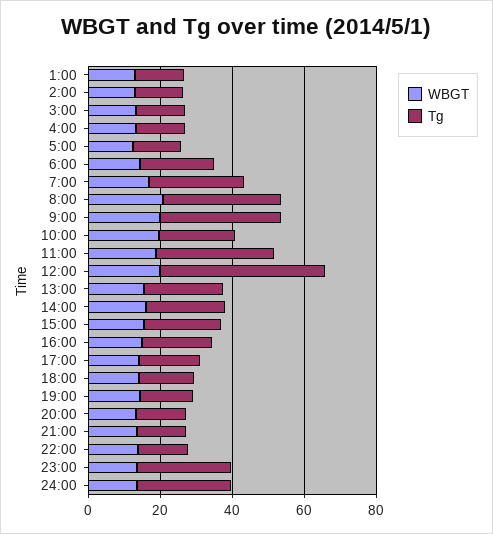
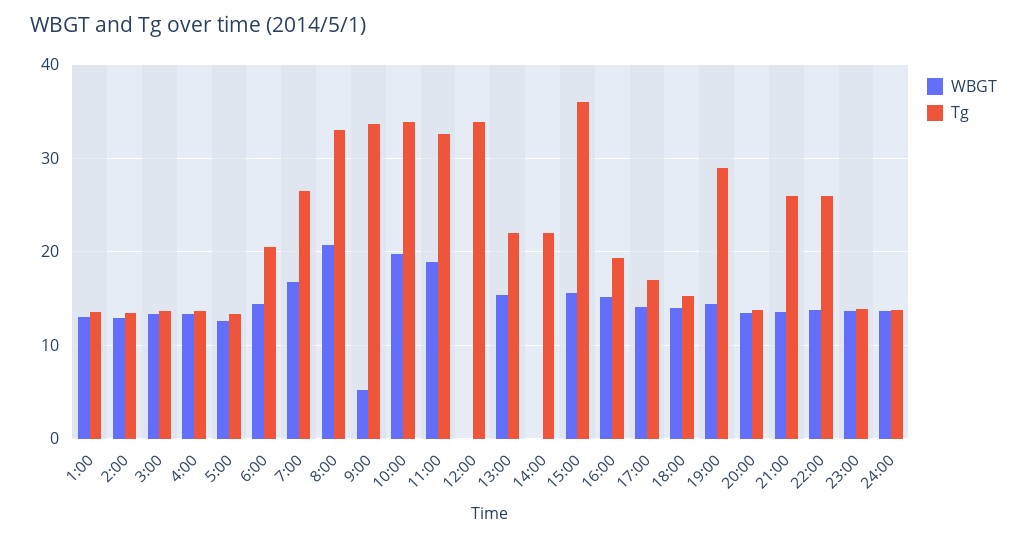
  {
    "WBGT": {
      "1:00": 13,
      "2:00": 13,
      "3:00": 13,
      "4:00": 13,
      "5:00": 13,
      "6:00": 14,
      "7:00": 17,
      "8:00": 21,
-     "9:00": 20,
+     "9:00": 5,
      "10:00": 20,
      "11:00": 19,
-     "12:00": 20,
+     "12:00": 0,
      "13:00": 15,
-     "14:00": 15,
+     "14:00": 0,
      "15:00": 16,
      "16:00": 15,
      "17:00": 14,
      "18:00": 14,
      "19:00": 14,
      "20:00": 13,
      "21:00": 14,
      "22:00": 14,
      "23:00": 14,
      "24:00": 14
    },
    "Tg": {
      "1:00": 14,
      "2:00": 13,
      "3:00": 14,
      "4:00": 14,
      "5:00": 13,
      "6:00": 21,
      "7:00": 27,
      "8:00": 33,
      "9:00": 34,
-     "10:00": 20,
+     "10:00": 34,
      "11:00": 33,
-     "12:00": 45,
+     "12:00": 34,
      "13:00": 22,
      "14:00": 22,
-     "15:00": 20,
+     "15:00": 36,
      "16:00": 19,
      "17:00": 17,
      "18:00": 15,
-     "19:00": 15,
+     "19:00": 29,
      "20:00": 14,
-     "21:00": 15,
+     "21:00": 26,
-     "22:00": 15,
+     "22:00": 26,
-     "23:00": 25,
+     "23:00": 14,
-     "24:00": 25
+     "24:00": 14
    }
  }

